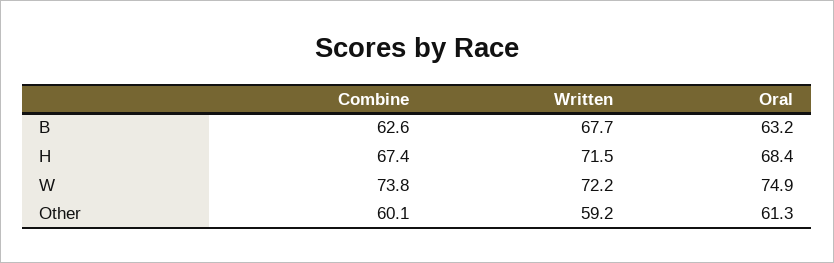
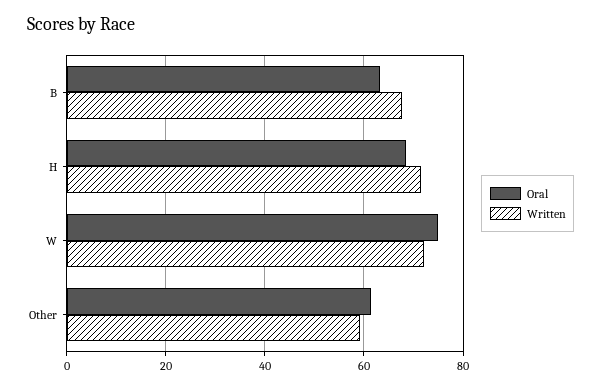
  {
-   "Combine": {
-     "B": 62.6,
-     "H": 67.4,
-     "W": 73.8,
-     "Other": 60.1
-   },
    "Written": {
      "B": 67.7,
      "H": 71.5,
      "W": 72.2,
      "Other": 59.2
    },
    "Oral": {
      "B": 63.2,
      "H": 68.4,
      "W": 74.9,
      "Other": 61.3
    }
  }

